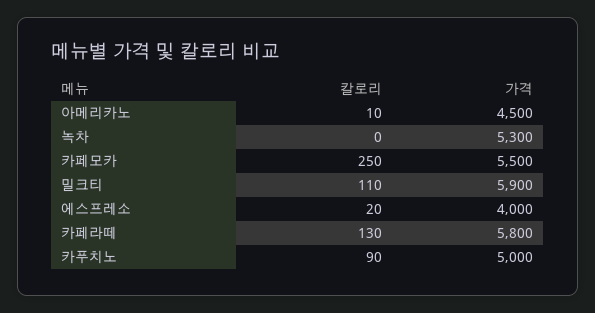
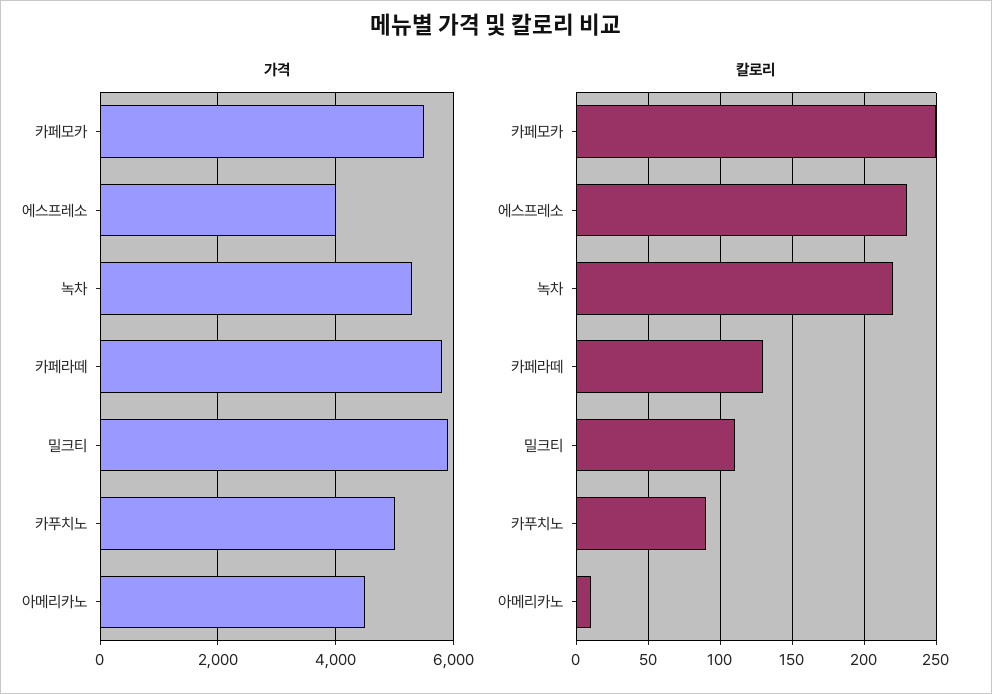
  {
    "칼로리": {
      "아메리카노": 10,
-     "녹차": 0,
+     "녹차": 220,
      "카페모카": 250,
      "밀크티": 110,
-     "에스프레소": 20,
+     "에스프레소": 230,
      "카페라떼": 130,
      "카푸치노": 90
    },
    "가격": {
      "아메리카노": 4500,
      "녹차": 5300,
      "카페모카": 5500,
      "밀크티": 5900,
      "에스프레소": 4000,
      "카페라떼": 5800,
      "카푸치노": 5000
    }
  }

